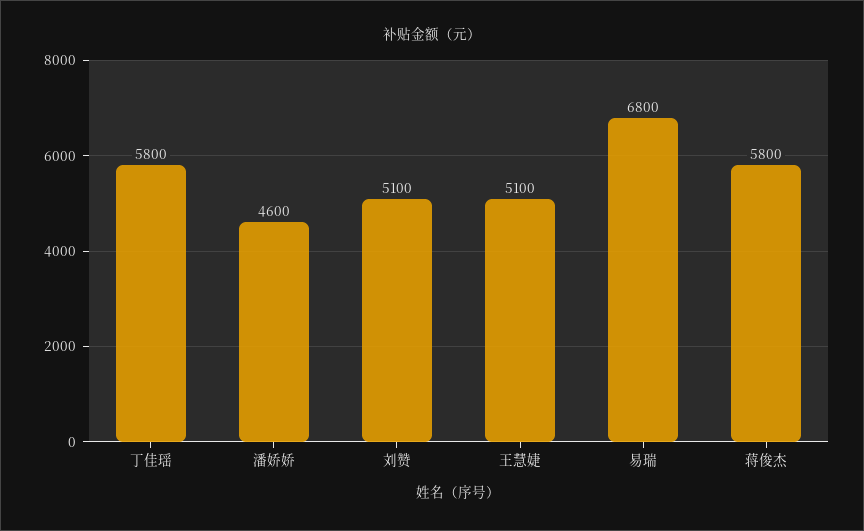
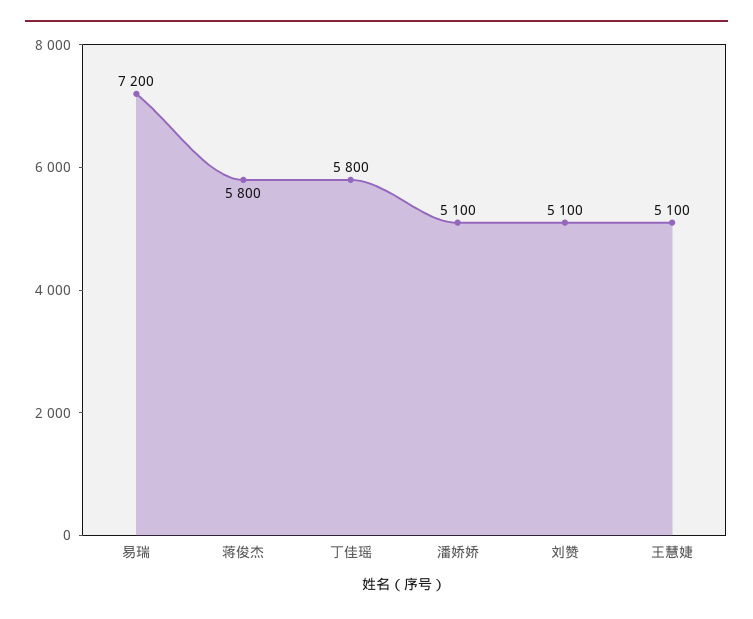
  {
    "丁佳瑶": 5800,
-   "潘娇娇": 4600,
+   "潘娇娇": 5100,
    "刘赞": 5100,
    "王慧婕": 5100,
-   "易瑞": 6800,
+   "易瑞": 7200,
    "蒋俊杰": 5800
  }

